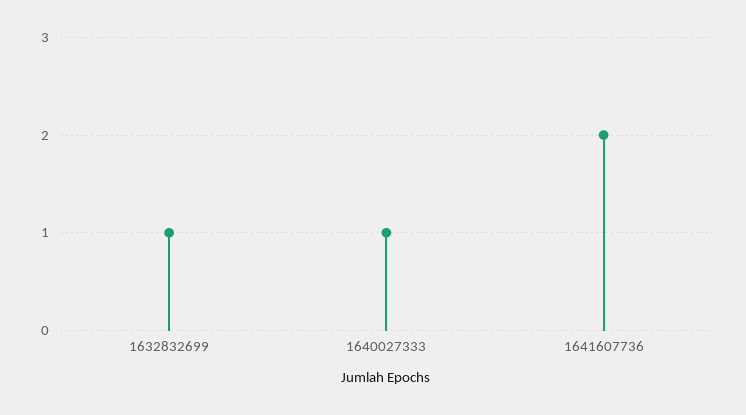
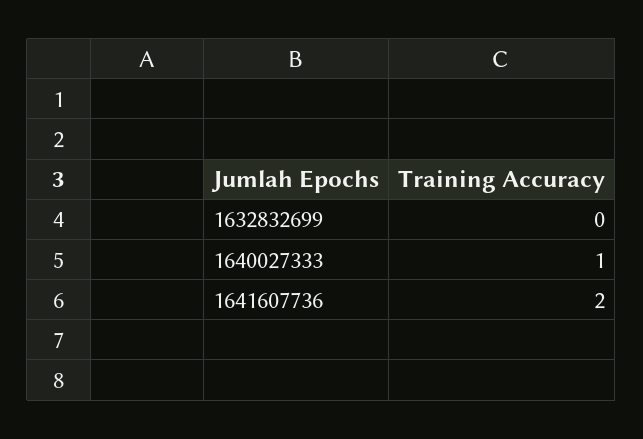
  {
-   "1632832699": 1,
+   "1632832699": 0,
    "1640027333": 1,
    "1641607736": 2
  }

